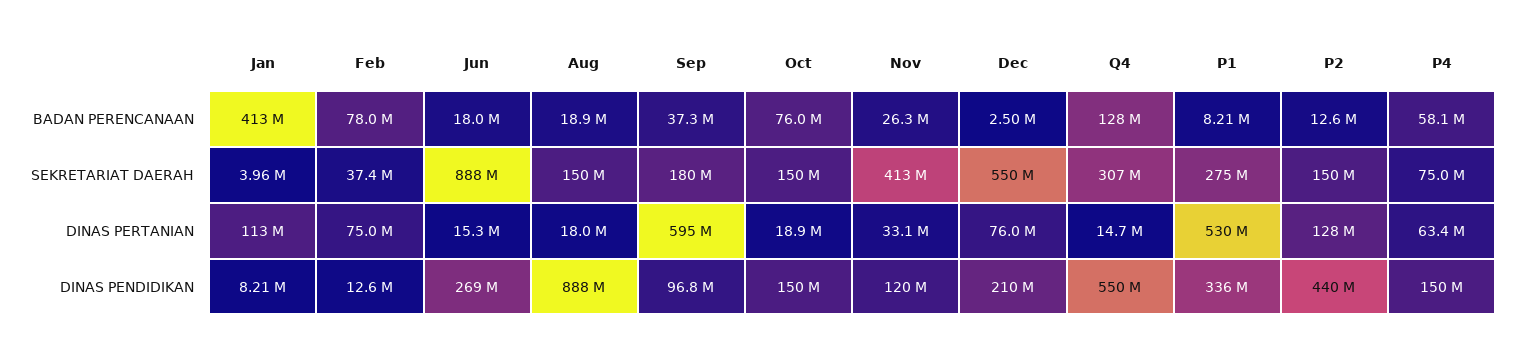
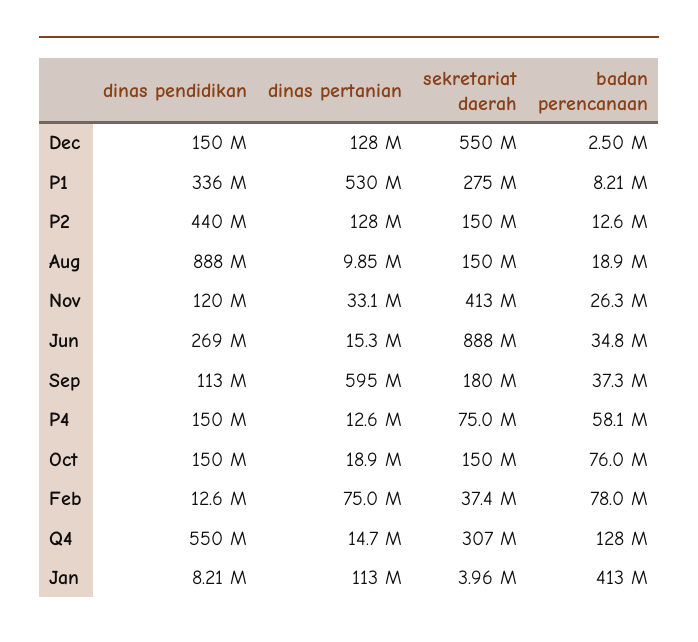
  {
    "Jan": {
      "BADAN PERENCANAAN": 413000000,
      "SEKRETARIAT DAERAH": 3960000,
      "DINAS PERTANIAN": 113000000,
      "DINAS PENDIDIKAN": 8210000
    },
    "Feb": {
      "BADAN PERENCANAAN": 78000000,
      "SEKRETARIAT DAERAH": 37400000,
      "DINAS PERTANIAN": 75000000,
      "DINAS PENDIDIKAN": 12600000
    },
    "Jun": {
-     "BADAN PERENCANAAN": 18000000,
+     "BADAN PERENCANAAN": 34800000,
      "SEKRETARIAT DAERAH": 888000000,
      "DINAS PERTANIAN": 15300000,
      "DINAS PENDIDIKAN": 269000000
    },
    "Aug": {
      "BADAN PERENCANAAN": 18900000,
      "SEKRETARIAT DAERAH": 150000000,
-     "DINAS PERTANIAN": 18000000,
+     "DINAS PERTANIAN": 9850000,
      "DINAS PENDIDIKAN": 888000000
    },
    "Sep": {
      "BADAN PERENCANAAN": 37300000,
      "SEKRETARIAT DAERAH": 180000000,
      "DINAS PERTANIAN": 595000000,
-     "DINAS PENDIDIKAN": 96800000
+     "DINAS PENDIDIKAN": 113000000
    },
    "Oct": {
      "BADAN PERENCANAAN": 76000000,
      "SEKRETARIAT DAERAH": 150000000,
      "DINAS PERTANIAN": 18900000,
      "DINAS PENDIDIKAN": 150000000
    },
    "Nov": {
      "BADAN PERENCANAAN": 26300000,
      "SEKRETARIAT DAERAH": 413000000,
      "DINAS PERTANIAN": 33100000,
      "DINAS PENDIDIKAN": 120000000
    },
    "Dec": {
      "BADAN PERENCANAAN": 2500000,
      "SEKRETARIAT DAERAH": 550000000,
-     "DINAS PERTANIAN": 76000000,
+     "DINAS PERTANIAN": 128000000,
-     "DINAS PENDIDIKAN": 210000000
+     "DINAS PENDIDIKAN": 150000000
    },
    "Q4": {
      "BADAN PERENCANAAN": 128000000,
      "SEKRETARIAT DAERAH": 307000000,
      "DINAS PERTANIAN": 14700000,
      "DINAS PENDIDIKAN": 550000000
    },
    "P1": {
      "BADAN PERENCANAAN": 8210000,
      "SEKRETARIAT DAERAH": 275000000,
      "DINAS PERTANIAN": 530000000,
      "DINAS PENDIDIKAN": 336000000
    },
    "P2": {
      "BADAN PERENCANAAN": 12600000,
      "SEKRETARIAT DAERAH": 150000000,
      "DINAS PERTANIAN": 128000000,
      "DINAS PENDIDIKAN": 440000000
    },
    "P4": {
      "BADAN PERENCANAAN": 58100000,
      "SEKRETARIAT DAERAH": 75000000,
-     "DINAS PERTANIAN": 63400000,
+     "DINAS PERTANIAN": 12600000,
      "DINAS PENDIDIKAN": 150000000
    }
  }

